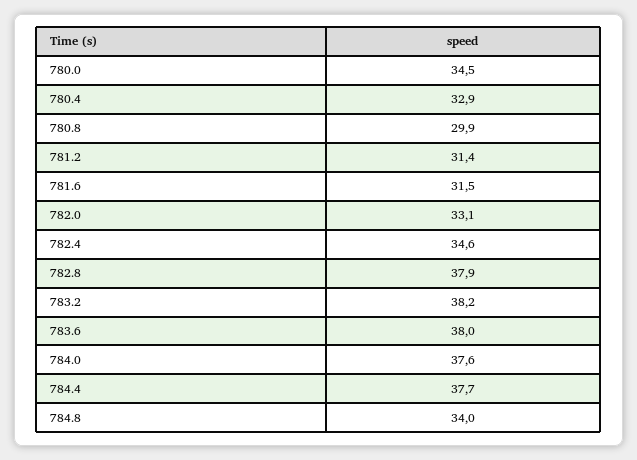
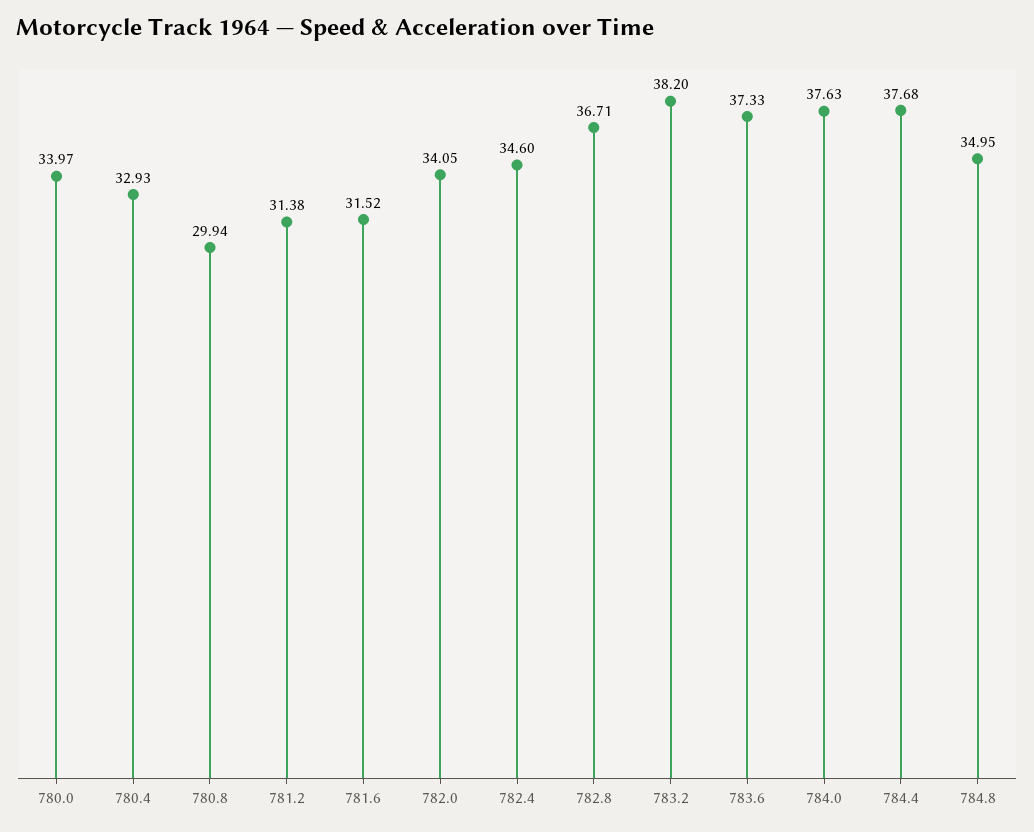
  {
-   "780.0": 34.5,
+   "780.0": 33.97,
    "780.4": 32.93,
    "780.8": 29.94,
    "781.2": 31.38,
    "781.6": 31.52,
-   "782.0": 33.1,
+   "782.0": 34.05,
    "782.4": 34.6,
-   "782.8": 37.9,
+   "782.8": 36.71,
    "783.2": 38.2,
-   "783.6": 38,
+   "783.6": 37.33,
    "784.0": 37.63,
    "784.4": 37.68,
-   "784.8": 34
+   "784.8": 34.95
  }

